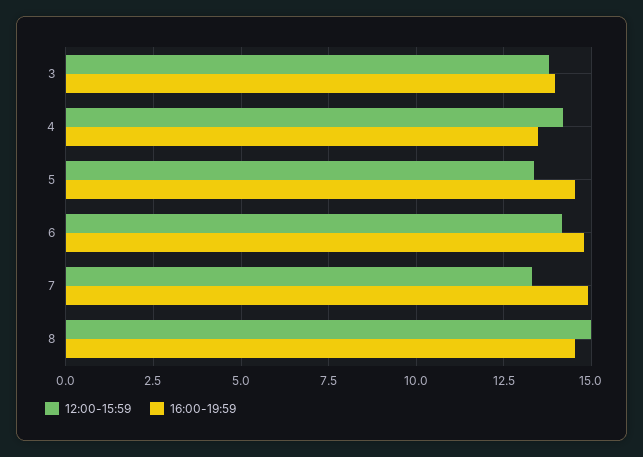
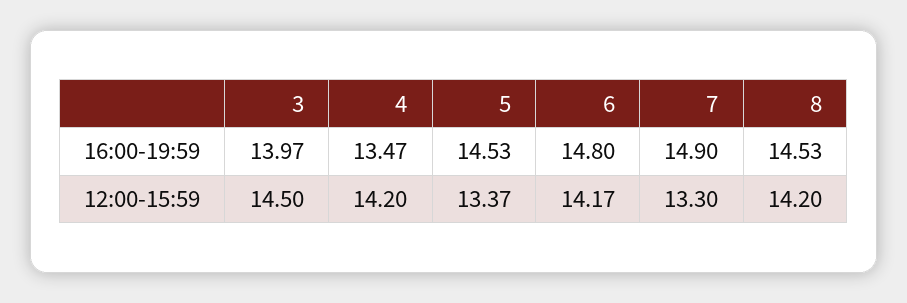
  {
    "12:00-15:59": {
-     "3": 13.75,
+     "3": 14.5,
      "4": 14.2,
      "5": 13.37,
      "6": 14.17,
      "7": 13.3,
-     "8": 15
+     "8": 14.2
    },
    "16:00-19:59": {
      "3": 13.97,
      "4": 13.47,
      "5": 14.53,
      "6": 14.8,
      "7": 14.9,
      "8": 14.53
    }
  }

